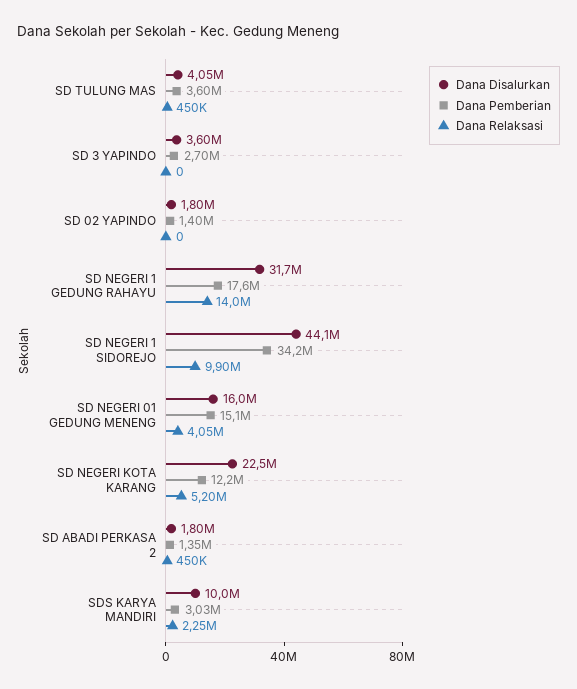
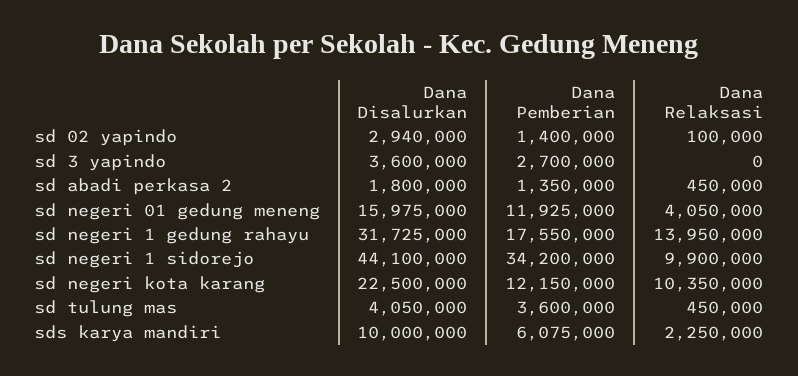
  {
    "Dana Disalurkan": {
      "SD TULUNG MAS": 4050000,
      "SD 3 YAPINDO": 3600000,
-     "SD 02 YAPINDO": 1800000,
+     "SD 02 YAPINDO": 2940000,
      "SD NEGERI 1 GEDUNG RAHAYU": 31725000,
      "SD NEGERI 1 SIDOREJO": 44100000,
      "SD NEGERI 01 GEDUNG MENENG": 15975000,
      "SD NEGERI KOTA KARANG": 22500000,
      "SD ABADI PERKASA 2": 1800000,
      "SDS KARYA MANDIRI": 10000000
    },
    "Dana Pemberian": {
      "SD TULUNG MAS": 3600000,
      "SD 3 YAPINDO": 2700000,
      "SD 02 YAPINDO": 1400000,
      "SD NEGERI 1 GEDUNG RAHAYU": 17550000,
      "SD NEGERI 1 SIDOREJO": 34200000,
-     "SD NEGERI 01 GEDUNG MENENG": 15100000,
+     "SD NEGERI 01 GEDUNG MENENG": 11925000,
      "SD NEGERI KOTA KARANG": 12150000,
      "SD ABADI PERKASA 2": 1350000,
-     "SDS KARYA MANDIRI": 3030000
+     "SDS KARYA MANDIRI": 6075000
    },
    "Dana Relaksasi": {
      "SD TULUNG MAS": 450000,
      "SD 3 YAPINDO": 0,
-     "SD 02 YAPINDO": 0,
+     "SD 02 YAPINDO": 100000,
      "SD NEGERI 1 GEDUNG RAHAYU": 13950000,
      "SD NEGERI 1 SIDOREJO": 9900000,
      "SD NEGERI 01 GEDUNG MENENG": 4050000,
-     "SD NEGERI KOTA KARANG": 5200000,
+     "SD NEGERI KOTA KARANG": 10350000,
      "SD ABADI PERKASA 2": 450000,
      "SDS KARYA MANDIRI": 2250000
    }
  }

